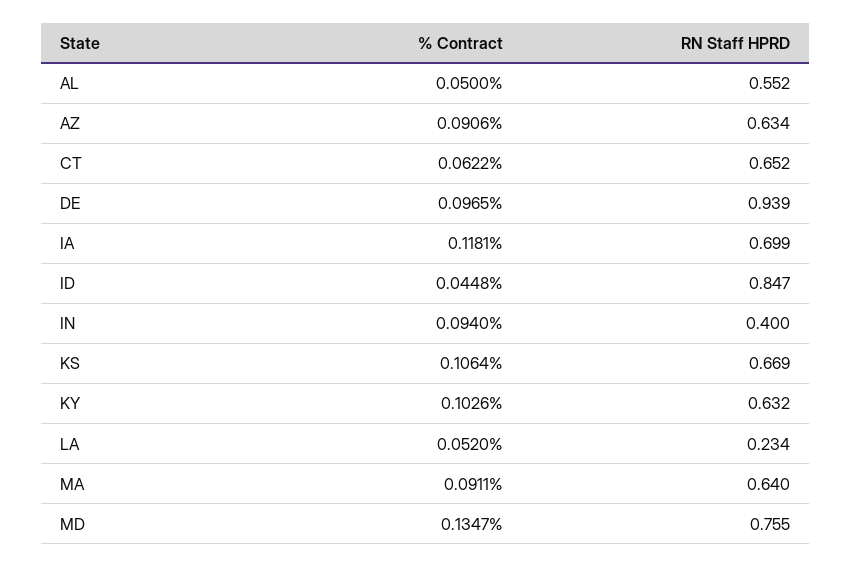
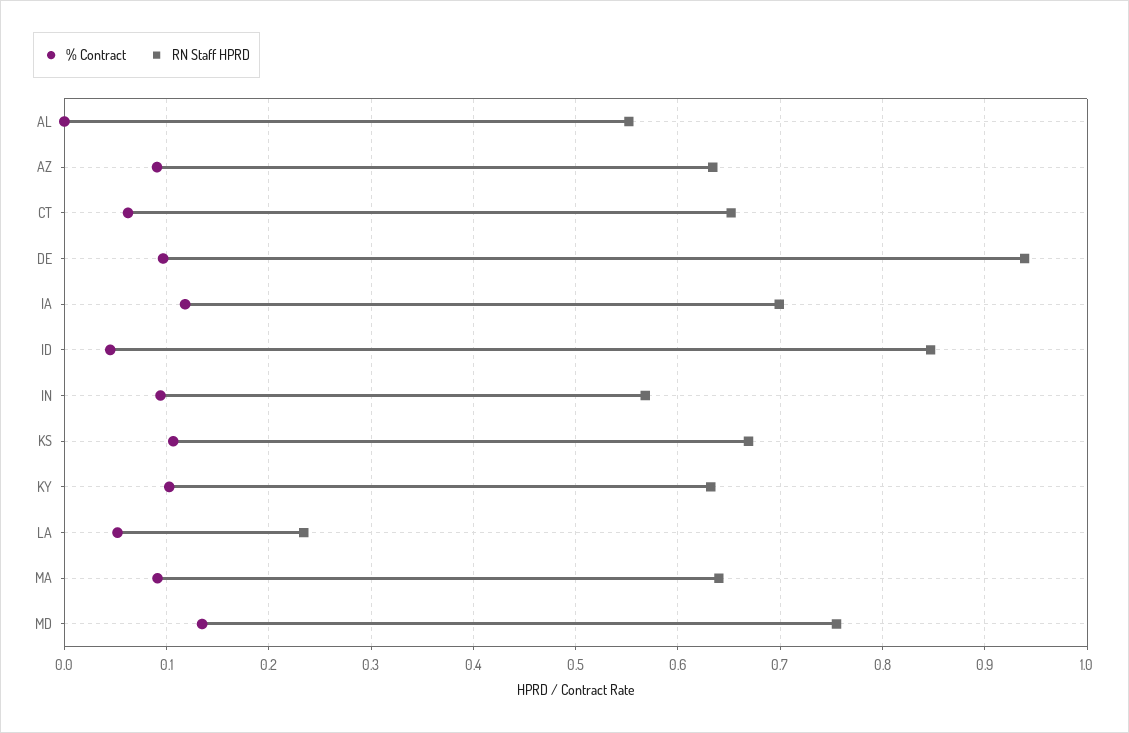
  {
    "% Contract": {
-     "AL": 0.05,
+     "AL": 0,
      "AZ": 0.0906,
      "CT": 0.0622,
      "DE": 0.0965,
      "IA": 0.1181,
      "ID": 0.0448,
      "IN": 0.094,
      "KS": 0.1064,
      "KY": 0.1026,
      "LA": 0.052,
      "MA": 0.0911,
      "MD": 0.1347
    },
    "RN Staff HPRD": {
      "AL": 0.552,
      "AZ": 0.634,
      "CT": 0.652,
      "DE": 0.939,
      "IA": 0.699,
      "ID": 0.847,
-     "IN": 0.4,
+     "IN": 0.57,
      "KS": 0.669,
      "KY": 0.632,
      "LA": 0.234,
      "MA": 0.64,
      "MD": 0.755
    }
  }

